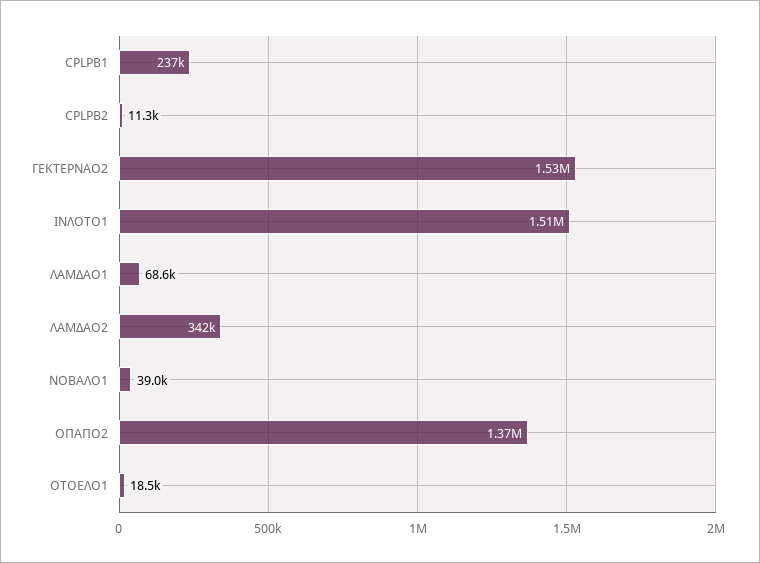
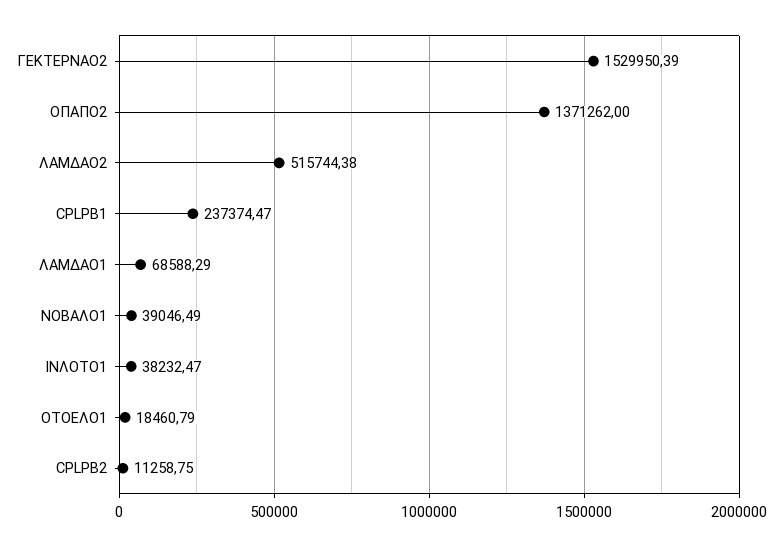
  {
    "CPLPB1": 237374.47,
    "CPLPB2": 11258.75,
    "ΓΕΚΤΕΡΝΑΟ2": 1529950.39,
-   "ΙΝΛΟΤΟ1": 1510000,
+   "ΙΝΛΟΤΟ1": 38232.47,
    "ΛΑΜΔΑΟ1": 68588.29,
-   "ΛΑΜΔΑΟ2": 342000,
+   "ΛΑΜΔΑΟ2": 515744.38,
    "ΝΟΒΑΛΟ1": 39046.49,
    "ΟΠΑΠΟ2": 1371262,
    "ΟΤΟΕΛΟ1": 18460.79
  }

